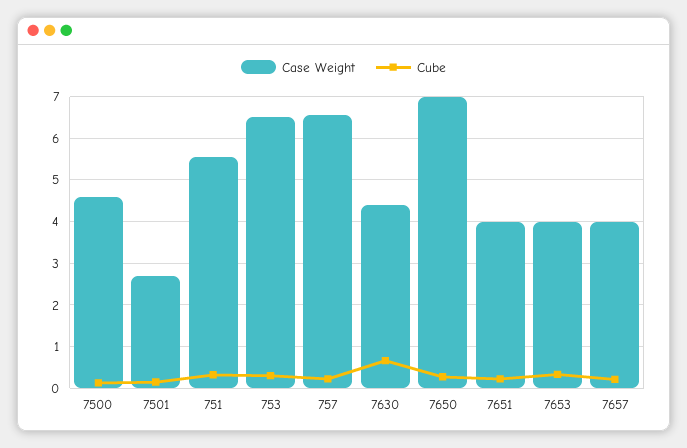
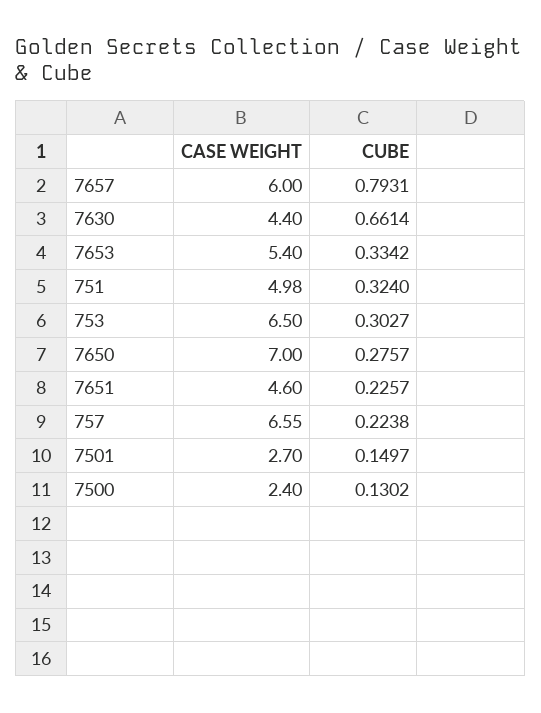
  {
    "Case Weight": {
-     "7500": 4.6,
+     "7500": 2.4,
      "7501": 2.7,
-     "751": 5.6,
+     "751": 4.98,
      "753": 6.5,
      "757": 6.55,
      "7630": 4.4,
      "7650": 7,
-     "7651": 4,
+     "7651": 4.6,
-     "7653": 4,
+     "7653": 5.4,
-     "7657": 4
+     "7657": 6
    },
    "Cube": {
      "7500": 0.1302,
      "7501": 0.1497,
      "751": 0.324,
      "753": 0.3027,
      "757": 0.2238,
      "7630": 0.6614,
      "7650": 0.2757,
      "7651": 0.2257,
      "7653": 0.3342,
-     "7657": 0.2
+     "7657": 0.7931
    }
  }

